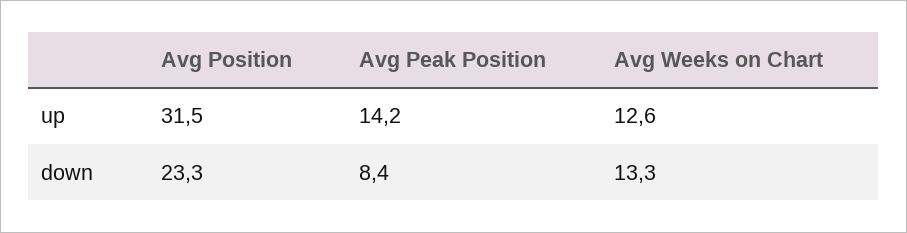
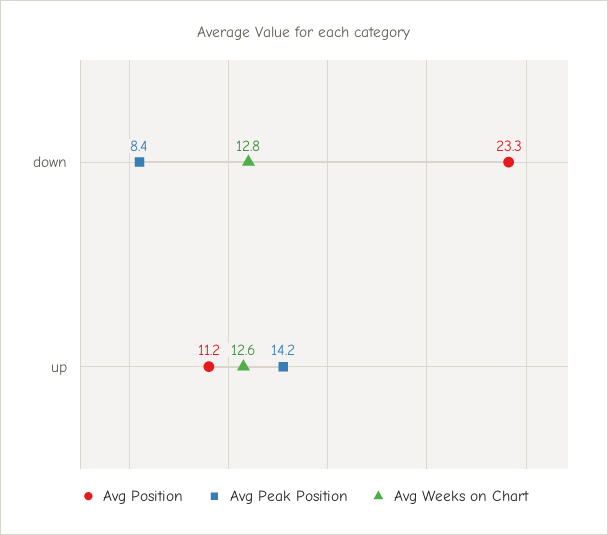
  {
    "Avg Position": {
-     "up": 31.5,
+     "up": 11.2,
      "down": 23.3
    },
    "Avg Peak Position": {
      "up": 14.2,
      "down": 8.4
    },
    "Avg Weeks on Chart": {
      "up": 12.6,
-     "down": 13.3
+     "down": 12.8
    }
  }

